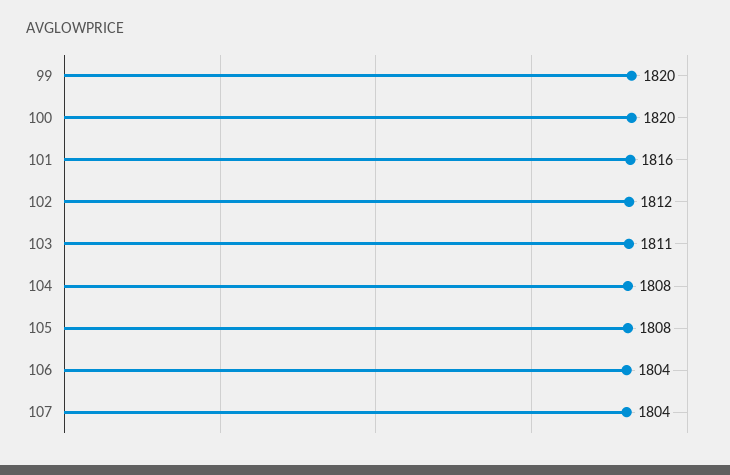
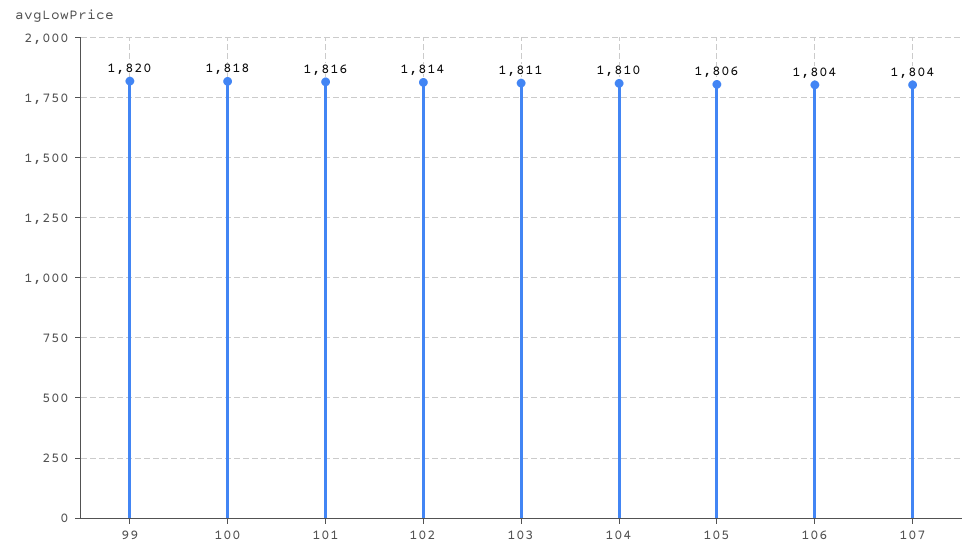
  {
    "99": 1820,
-   "100": 1820,
+   "100": 1818,
    "101": 1816,
-   "102": 1812,
+   "102": 1814,
    "103": 1811,
-   "104": 1808,
+   "104": 1810,
-   "105": 1808,
+   "105": 1806,
    "106": 1804,
    "107": 1804
  }

